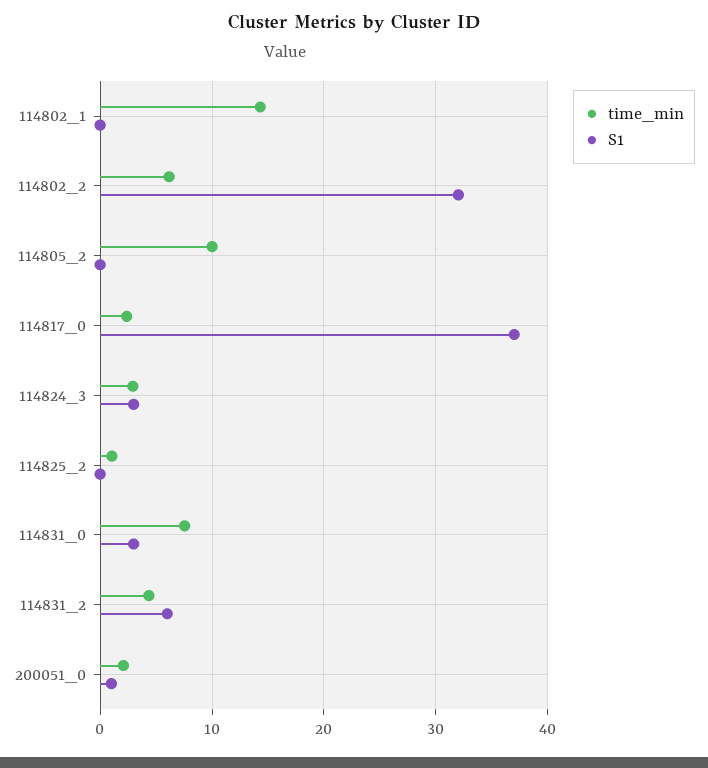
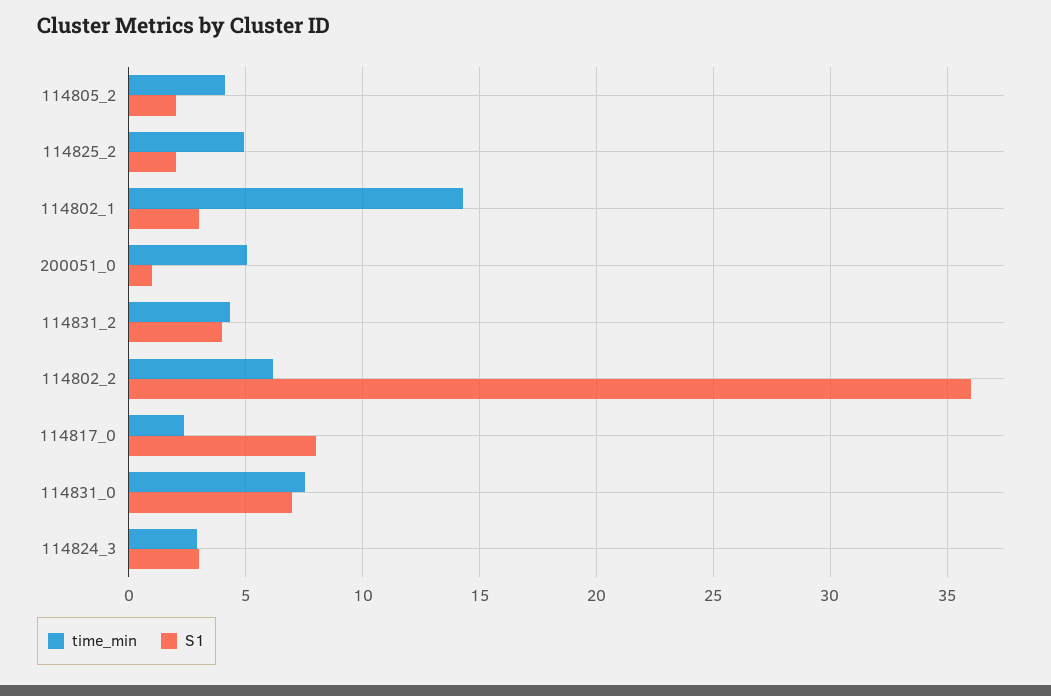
  {
    "time_min": {
      "114802_1": 14.5,
      "114802_2": 6,
-     "114805_2": 10,
+     "114805_2": 4,
      "114817_0": 2.5,
      "114824_3": 3,
-     "114825_2": 1,
+     "114825_2": 5,
      "114831_0": 7.5,
      "114831_2": 4.5,
-     "200051_0": 2
+     "200051_0": 5
    },
    "S1": {
-     "114802_1": 0,
+     "114802_1": 3,
-     "114802_2": 32,
+     "114802_2": 36,
-     "114805_2": 0,
+     "114805_2": 2,
-     "114817_0": 37,
+     "114817_0": 8,
      "114824_3": 3,
-     "114825_2": 0,
+     "114825_2": 2,
-     "114831_0": 3,
+     "114831_0": 7,
-     "114831_2": 6,
+     "114831_2": 4,
      "200051_0": 1
    }
  }

